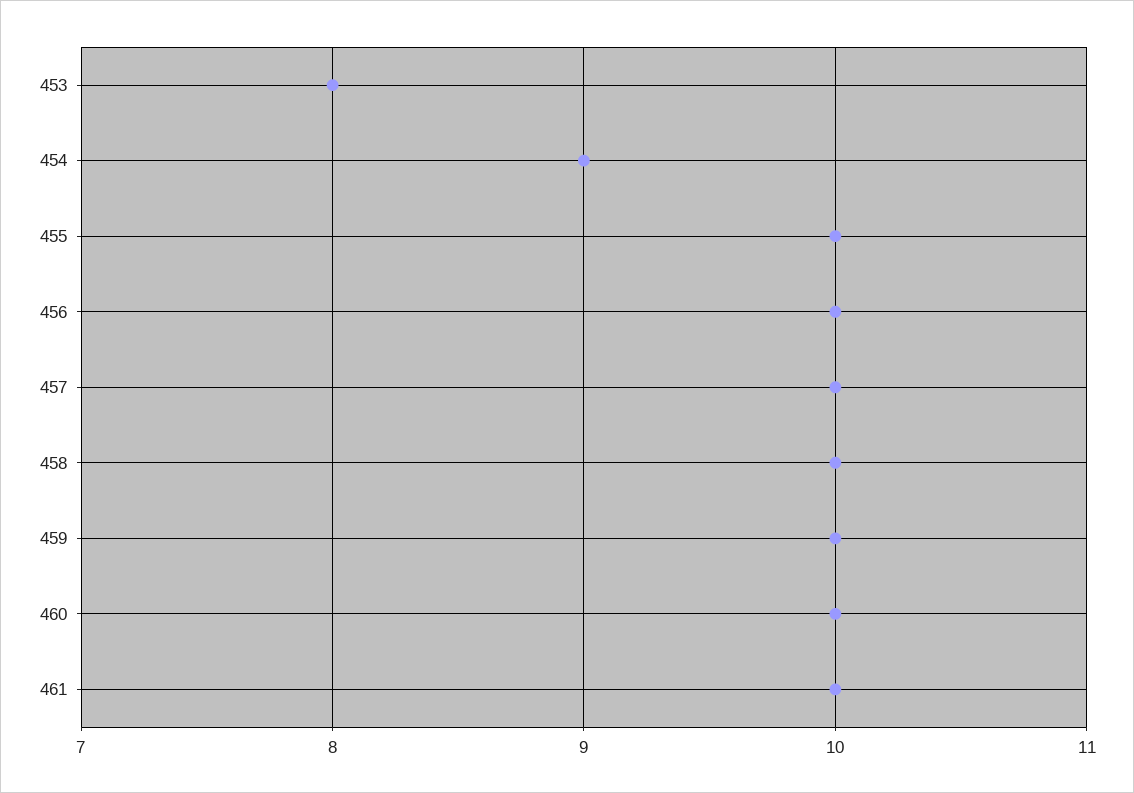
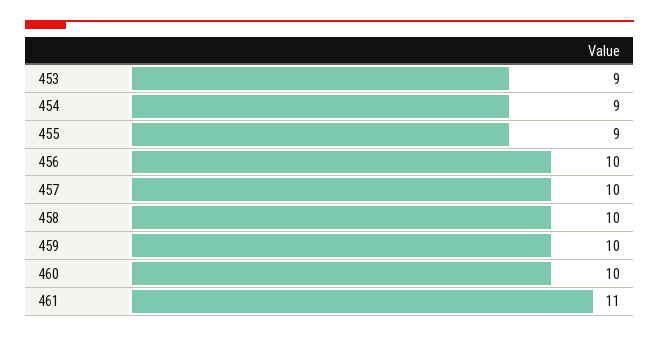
  {
-   "453": 8,
+   "453": 9,
    "454": 9,
-   "455": 10,
+   "455": 9,
    "456": 10,
    "457": 10,
    "458": 10,
    "459": 10,
    "460": 10,
-   "461": 10
+   "461": 11
  }

